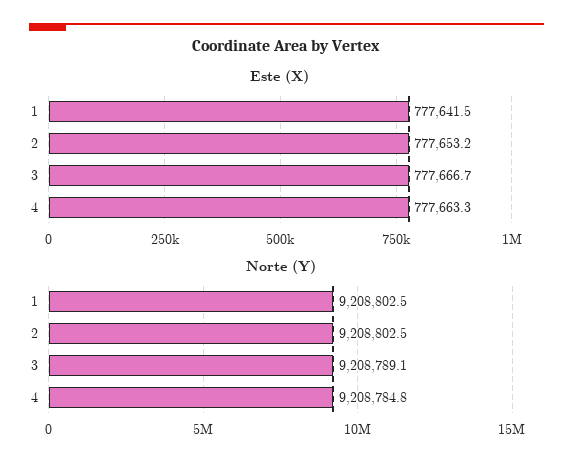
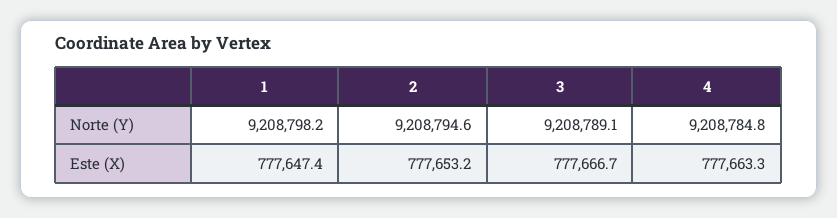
  {
    "Este (X)": {
-     "1": 777641.5,
+     "1": 777647.4,
      "2": 777653.2,
      "3": 777666.7,
      "4": 777663.3
    },
    "Norte (Y)": {
-     "1": 9208802.5,
+     "1": 9208798.2,
-     "2": 9208802.5,
+     "2": 9208794.6,
      "3": 9208789.1,
      "4": 9208784.8
    }
  }

